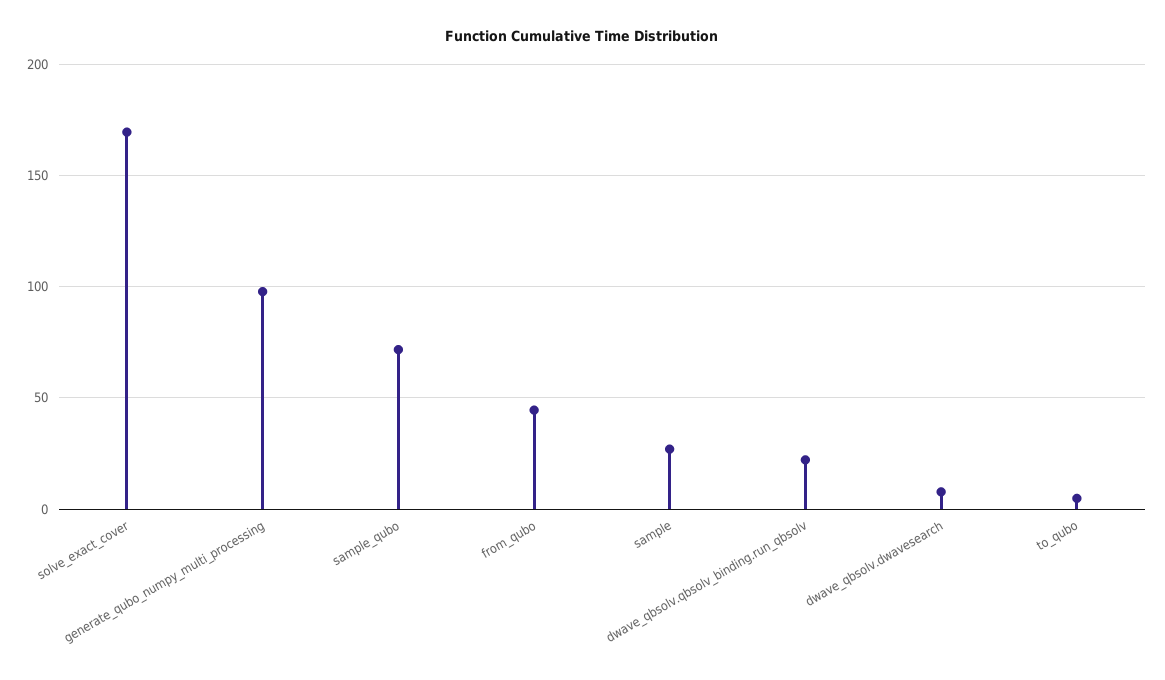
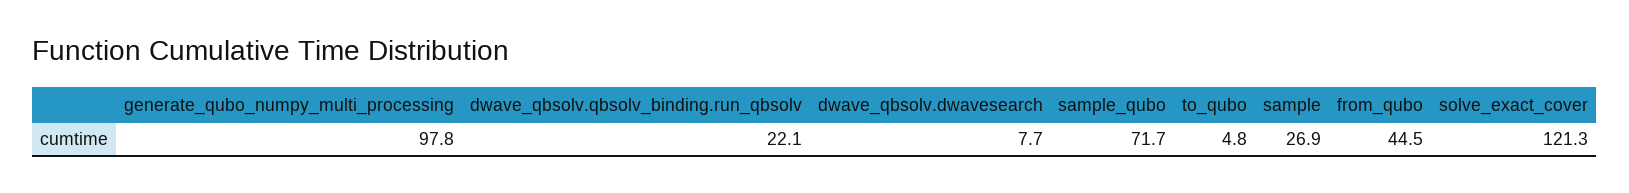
  {
-   "solve_exact_cover": 170,
+   "solve_exact_cover": 121.3,
    "generate_qubo_numpy_multi_processing": 97.8,
    "sample_qubo": 71.7,
    "from_qubo": 44.5,
    "sample": 26.9,
    "dwave_qbsolv.qbsolv_binding.run_qbsolv": 22.1,
    "dwave_qbsolv.dwavesearch": 7.7,
    "to_qubo": 4.8
  }

